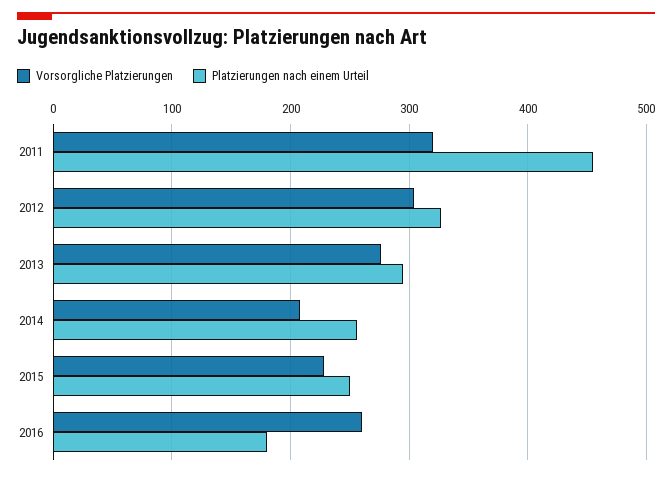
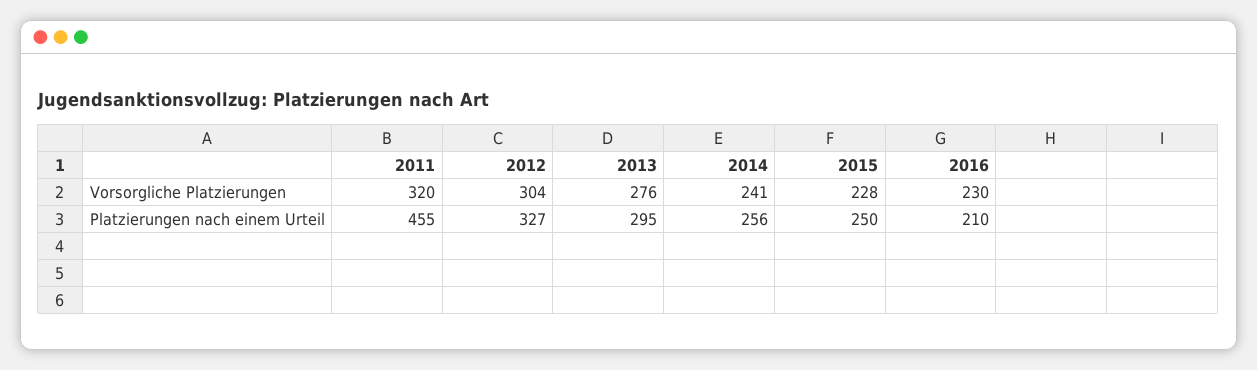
  {
    "Vorsorgliche Platzierungen": {
      "2011": 320,
      "2012": 304,
      "2013": 276,
-     "2014": 210,
+     "2014": 241,
      "2015": 228,
-     "2016": 260
+     "2016": 230
    },
    "Platzierungen nach einem Urteil": {
      "2011": 455,
      "2012": 327,
      "2013": 295,
      "2014": 256,
      "2015": 250,
-     "2016": 180
+     "2016": 210
    }
  }

